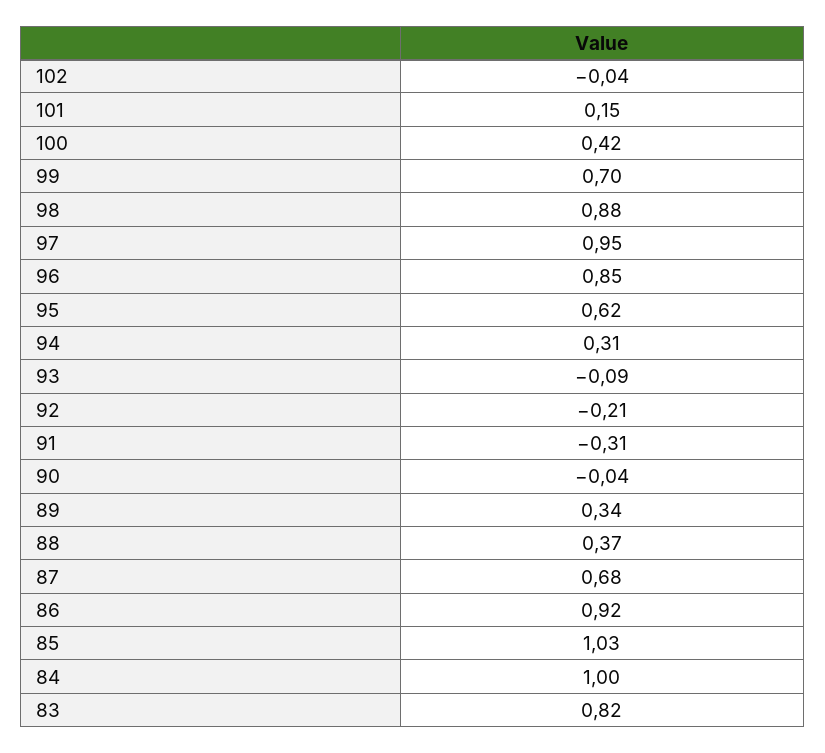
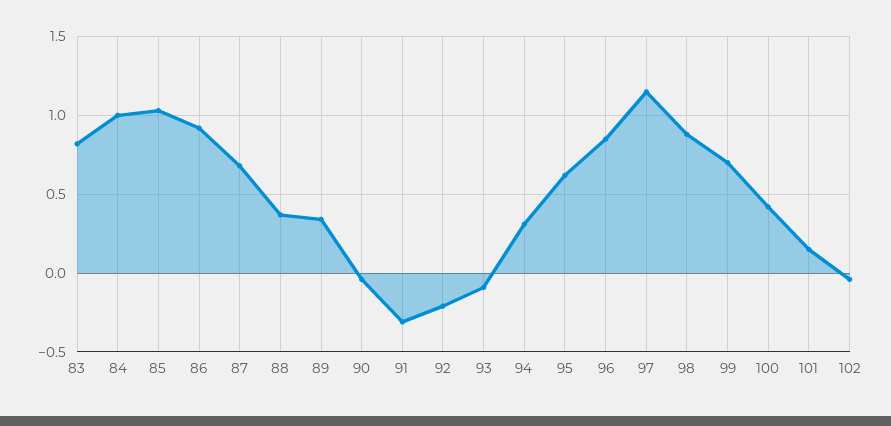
  {
    "102": -0.04,
    "101": 0.15,
    "100": 0.42,
    "99": 0.7,
    "98": 0.88,
-   "97": 0.95,
+   "97": 1.15,
    "96": 0.85,
    "95": 0.62,
    "94": 0.31,
    "93": -0.09,
    "92": -0.21,
    "91": -0.31,
    "90": -0.04,
    "89": 0.34,
    "88": 0.37,
    "87": 0.68,
    "86": 0.92,
    "85": 1.03,
    "84": 1,
    "83": 0.82
  }

